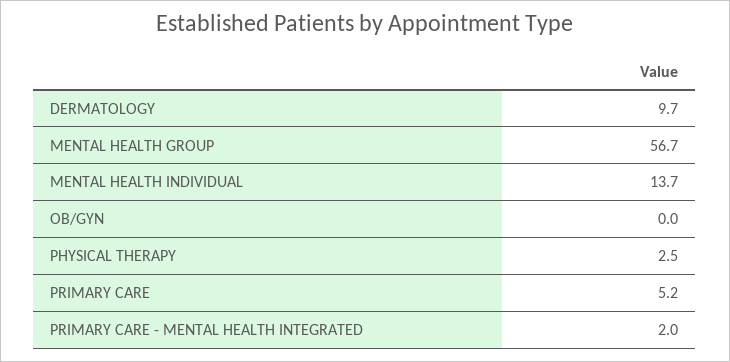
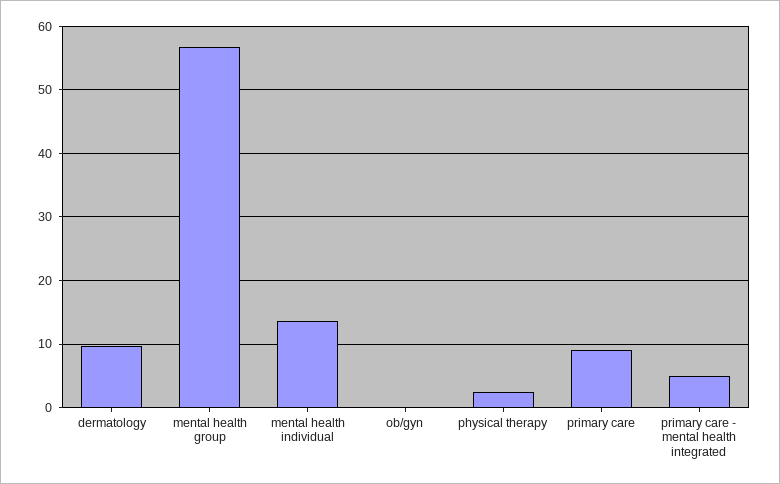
  {
    "DERMATOLOGY": 9.7,
    "MENTAL HEALTH GROUP": 56.7,
    "MENTAL HEALTH INDIVIDUAL": 13.7,
    "OB/GYN": 0,
    "PHYSICAL THERAPY": 2.5,
-   "PRIMARY CARE": 5.2,
+   "PRIMARY CARE": 9,
-   "PRIMARY CARE - MENTAL HEALTH INTEGRATED": 2
+   "PRIMARY CARE - MENTAL HEALTH INTEGRATED": 5
  }

